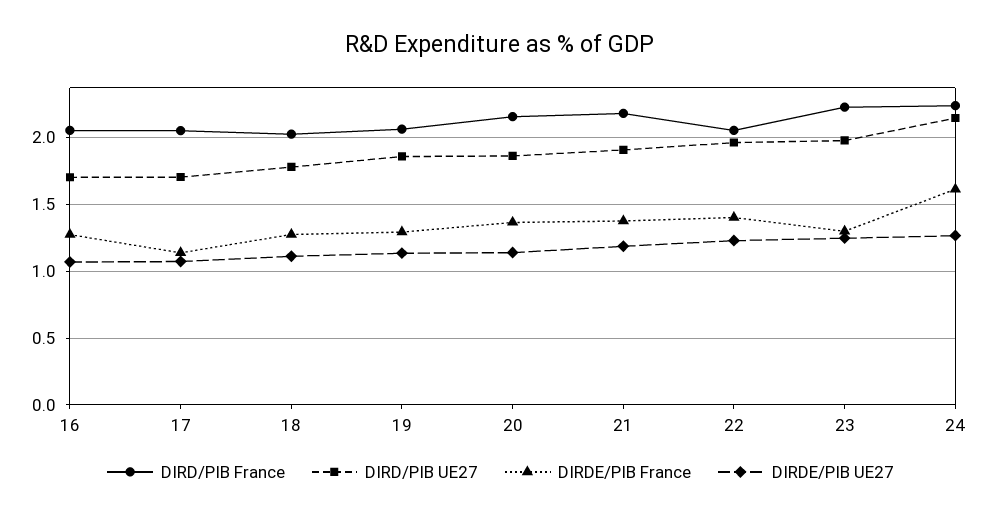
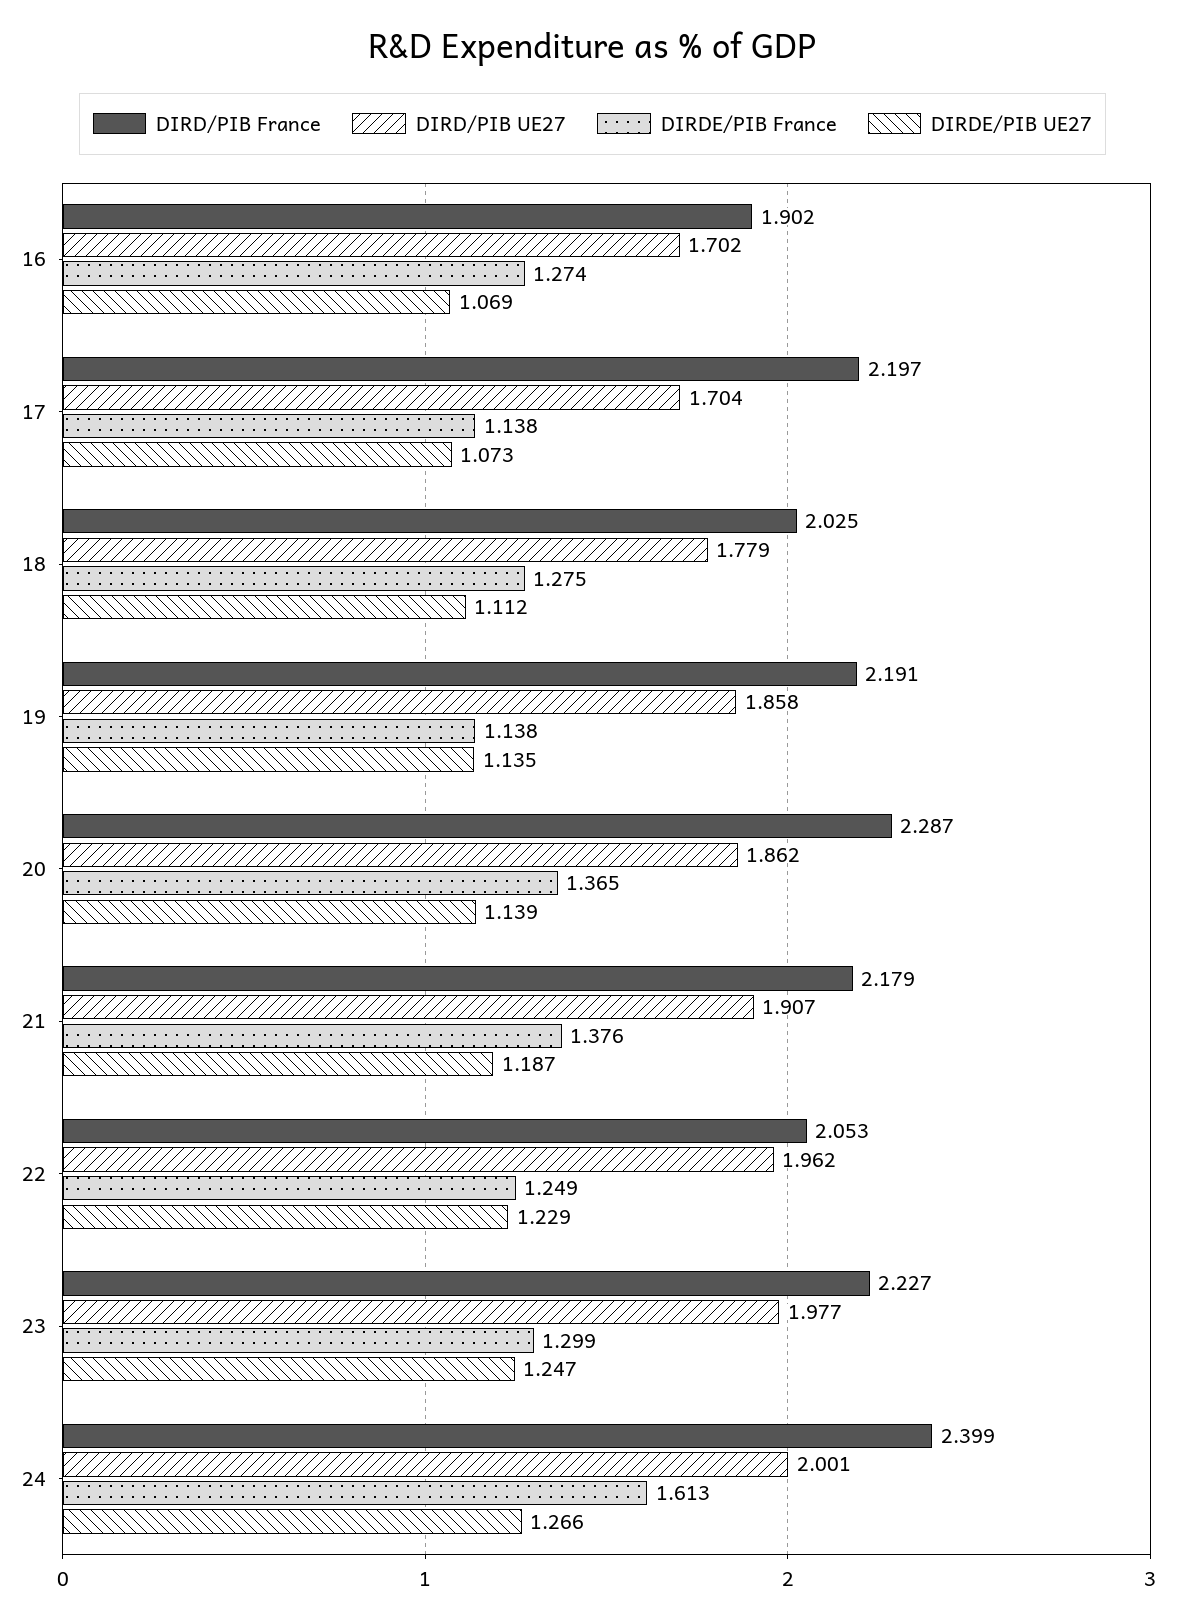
  {
    "DIRD/PIB France": {
-     "16": 2.05,
+     "16": 1.902,
-     "17": 2.05,
+     "17": 2.197,
      "18": 2.025,
-     "19": 2.05,
+     "19": 2.191,
-     "20": 2.15,
+     "20": 2.287,
      "21": 2.179,
      "22": 2.053,
      "23": 2.227,
-     "24": 2.25
+     "24": 2.399
    },
    "DIRD/PIB UE27": {
      "16": 1.702,
      "17": 1.704,
      "18": 1.779,
      "19": 1.858,
      "20": 1.862,
      "21": 1.907,
      "22": 1.962,
      "23": 1.977,
-     "24": 2.15
+     "24": 2.001
    },
    "DIRDE/PIB France": {
      "16": 1.274,
      "17": 1.138,
      "18": 1.275,
-     "19": 1.3,
+     "19": 1.138,
      "20": 1.365,
      "21": 1.376,
-     "22": 1.4,
+     "22": 1.249,
      "23": 1.299,
      "24": 1.613
    },
    "DIRDE/PIB UE27": {
      "16": 1.069,
      "17": 1.073,
      "18": 1.112,
      "19": 1.135,
      "20": 1.139,
      "21": 1.187,
      "22": 1.229,
      "23": 1.247,
      "24": 1.266
    }
  }

